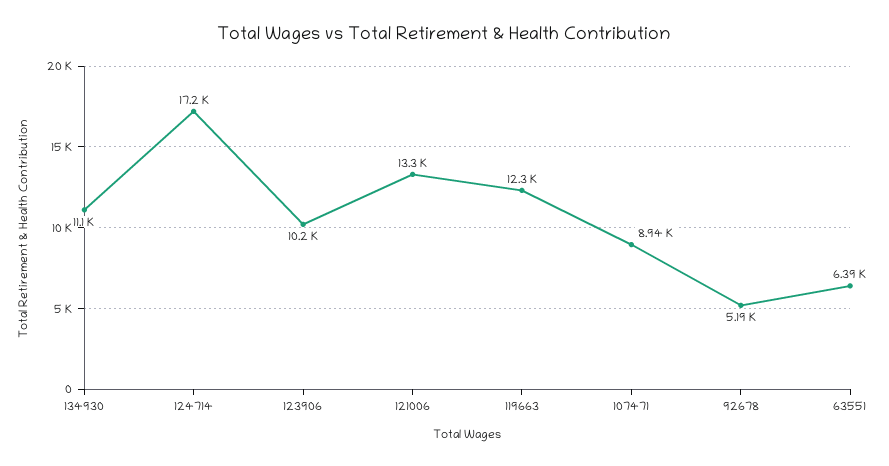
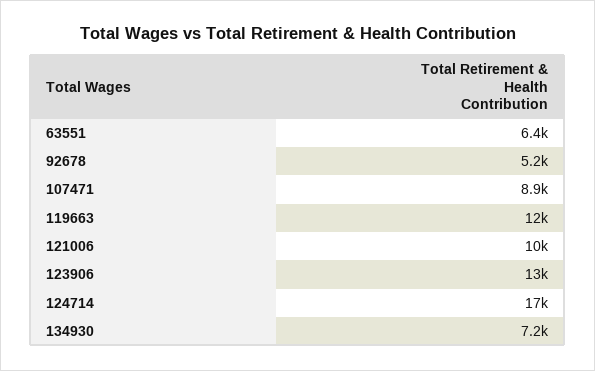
  {
-   "134930": 11100,
+   "134930": 7200,
    "124714": 17200,
-   "123906": 10200,
+   "123906": 13000,
-   "121006": 13300,
+   "121006": 10000,
    "119663": 12300,
    "107471": 8940,
    "92678": 5190,
    "63551": 6390
  }

